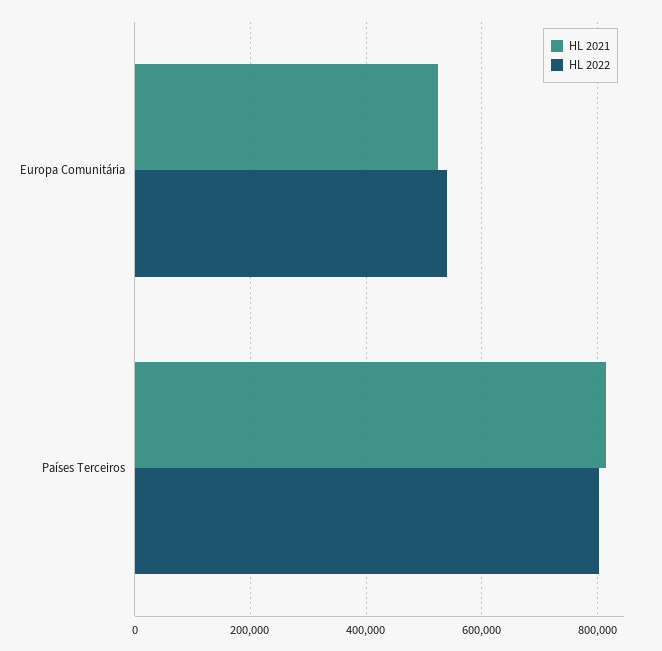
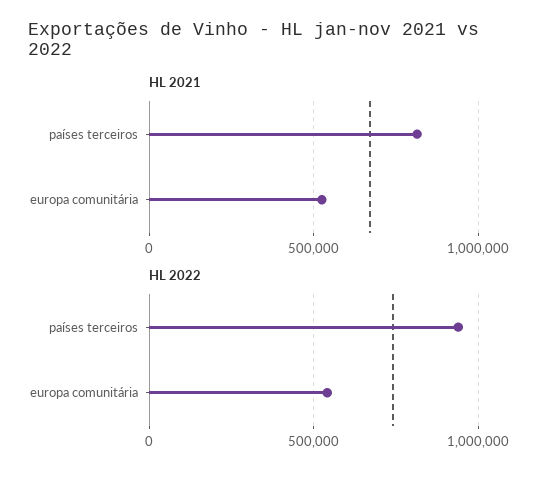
  {
    "HL 2021": {
      "Europa Comunitária": 520000,
      "Países Terceiros": 820000
    },
    "HL 2022": {
      "Europa Comunitária": 540000,
-     "Países Terceiros": 800000
+     "Países Terceiros": 950000
    }
  }

